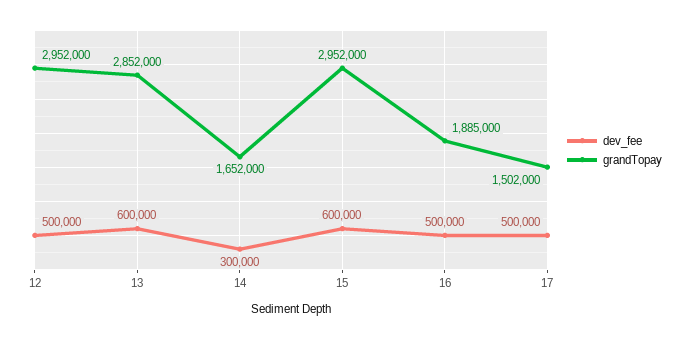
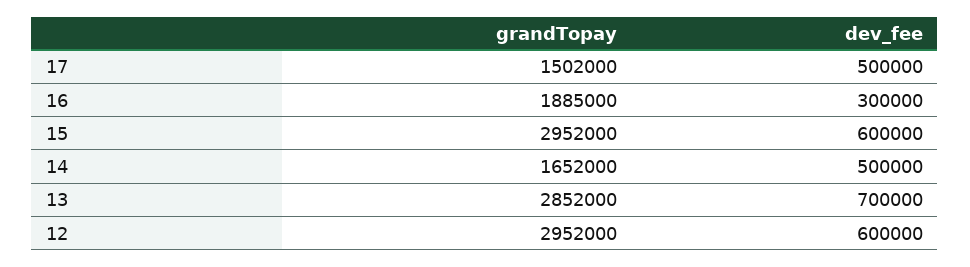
  {
    "dev_fee": {
-     "12": 500000,
+     "12": 600000,
-     "13": 600000,
+     "13": 700000,
-     "14": 300000,
+     "14": 500000,
      "15": 600000,
-     "16": 500000,
+     "16": 300000,
      "17": 500000
    },
    "grandTopay": {
      "12": 2952000,
      "13": 2852000,
      "14": 1652000,
      "15": 2952000,
      "16": 1885000,
      "17": 1502000
    }
  }

